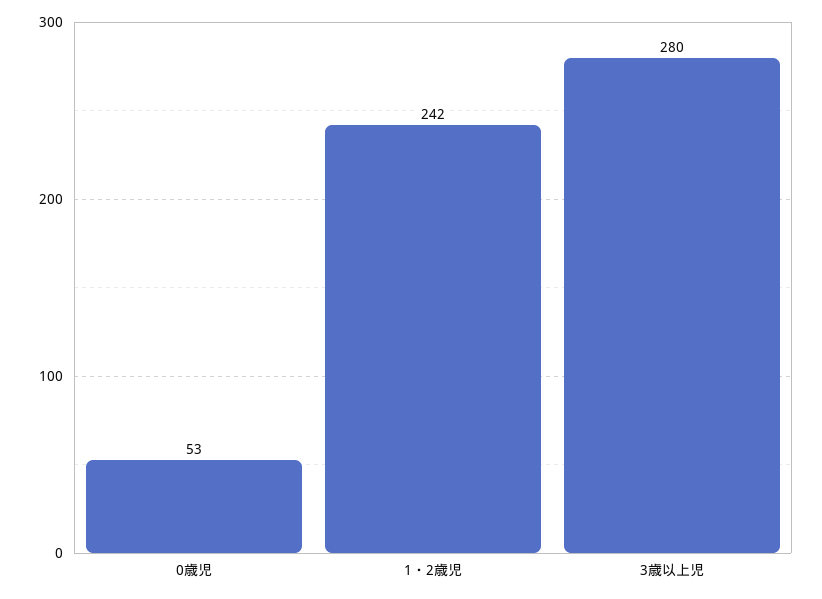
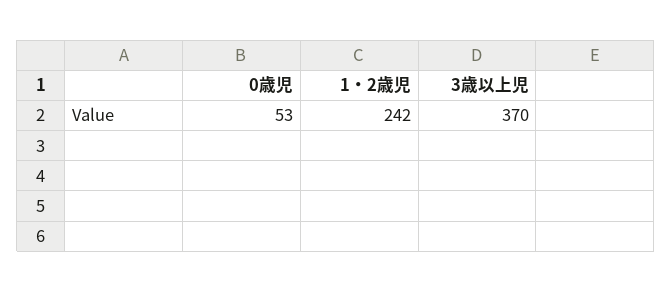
  {
    "0歳児": 53,
    "1・2歳児": 242,
-   "3歳以上児": 280
+   "3歳以上児": 370
  }

